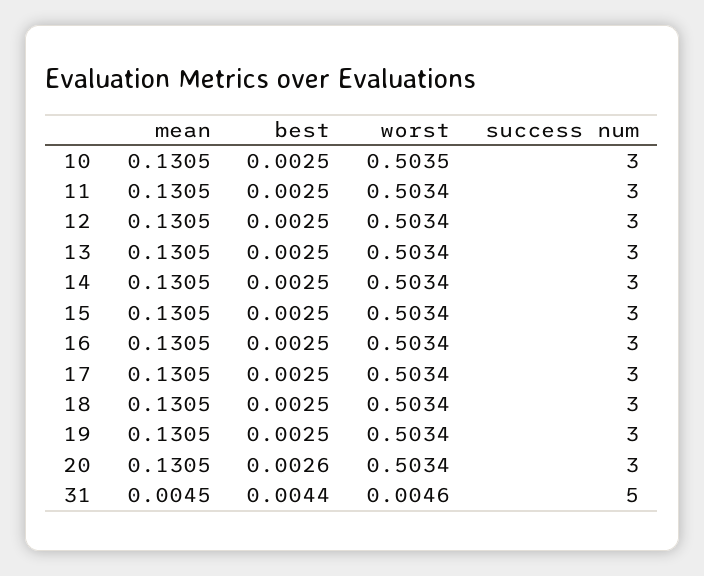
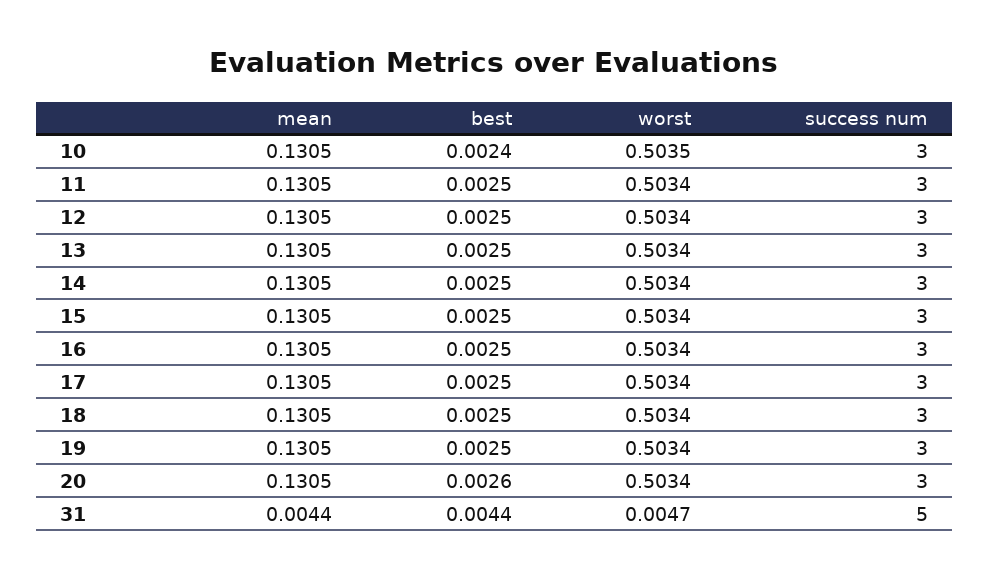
  {
    "mean": {
      "10": 0.1305,
      "11": 0.1305,
      "12": 0.1305,
      "13": 0.1305,
      "14": 0.1305,
      "15": 0.1305,
      "16": 0.1305,
      "17": 0.1305,
      "18": 0.1305,
      "19": 0.1305,
      "20": 0.1305,
-     "31": 0.0045
+     "31": 0.0044
    },
    "best": {
-     "10": 0.0025,
+     "10": 0.0024,
      "11": 0.0025,
      "12": 0.0025,
      "13": 0.0025,
      "14": 0.0025,
      "15": 0.0025,
      "16": 0.0025,
      "17": 0.0025,
      "18": 0.0025,
      "19": 0.0025,
      "20": 0.0026,
      "31": 0.0044
    },
    "worst": {
      "10": 0.5035,
      "11": 0.5034,
      "12": 0.5034,
      "13": 0.5034,
      "14": 0.5034,
      "15": 0.5034,
      "16": 0.5034,
      "17": 0.5034,
      "18": 0.5034,
      "19": 0.5034,
      "20": 0.5034,
-     "31": 0.0046
+     "31": 0.0047
    },
    "success num": {
      "10": 3,
      "11": 3,
      "12": 3,
      "13": 3,
      "14": 3,
      "15": 3,
      "16": 3,
      "17": 3,
      "18": 3,
      "19": 3,
      "20": 3,
      "31": 5
    }
  }

